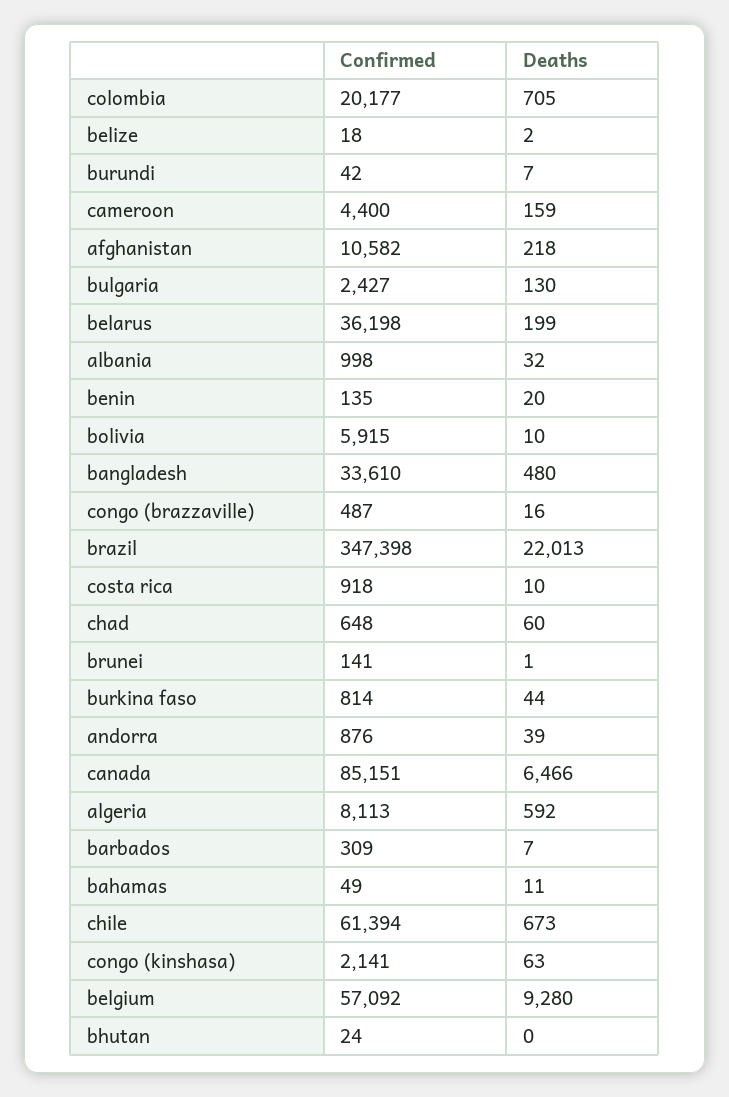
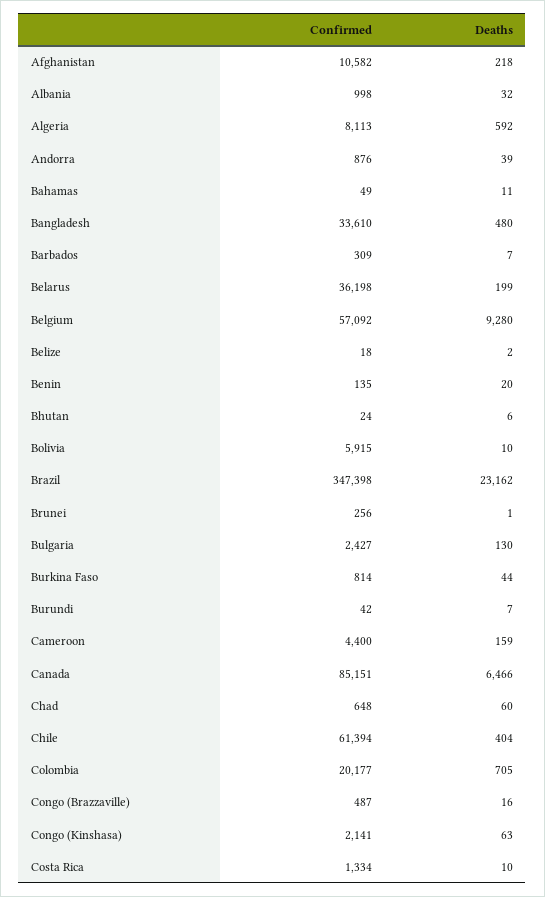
  {
    "Confirmed": {
      "colombia": 20177,
      "belize": 18,
      "burundi": 42,
      "cameroon": 4400,
      "afghanistan": 10582,
      "bulgaria": 2427,
      "belarus": 36198,
      "albania": 998,
      "benin": 135,
      "bolivia": 5915,
      "bangladesh": 33610,
      "congo (brazzaville)": 487,
      "brazil": 347398,
-     "costa rica": 918,
+     "costa rica": 1334,
      "chad": 648,
-     "brunei": 141,
+     "brunei": 256,
      "burkina faso": 814,
      "andorra": 876,
      "canada": 85151,
      "algeria": 8113,
      "barbados": 309,
      "bahamas": 49,
      "chile": 61394,
      "congo (kinshasa)": 2141,
      "belgium": 57092,
      "bhutan": 24
    },
    "Deaths": {
      "colombia": 705,
      "belize": 2,
      "burundi": 7,
      "cameroon": 159,
      "afghanistan": 218,
      "bulgaria": 130,
      "belarus": 199,
      "albania": 32,
      "benin": 20,
      "bolivia": 10,
      "bangladesh": 480,
      "congo (brazzaville)": 16,
-     "brazil": 22013,
+     "brazil": 23162,
      "costa rica": 10,
      "chad": 60,
      "brunei": 1,
      "burkina faso": 44,
      "andorra": 39,
      "canada": 6466,
      "algeria": 592,
      "barbados": 7,
      "bahamas": 11,
-     "chile": 673,
+     "chile": 404,
      "congo (kinshasa)": 63,
      "belgium": 9280,
-     "bhutan": 0
+     "bhutan": 6
    }
  }

